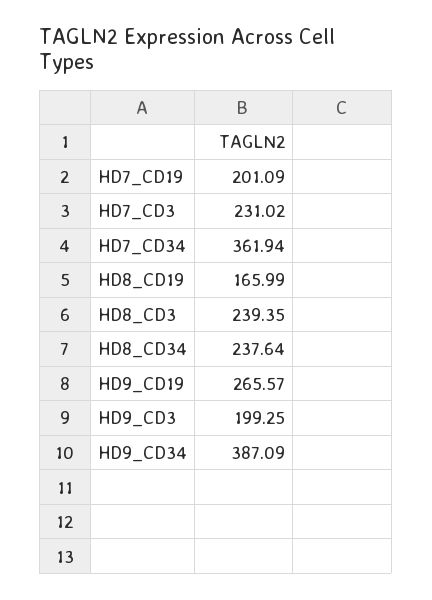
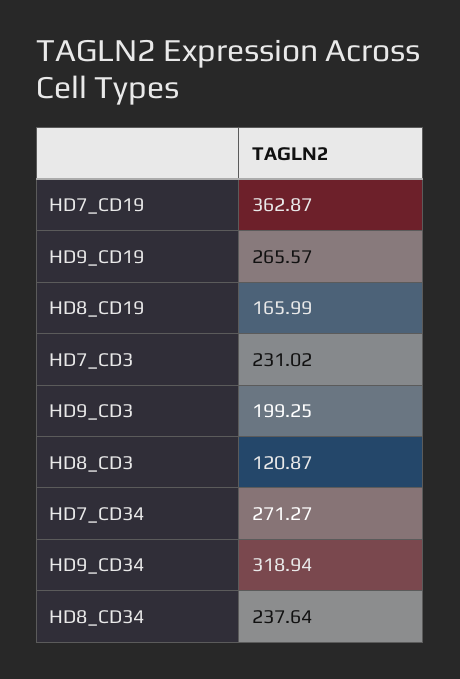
  {
-   "HD7_CD19": 201.09,
+   "HD7_CD19": 362.87,
    "HD7_CD3": 231.02,
-   "HD7_CD34": 361.94,
+   "HD7_CD34": 271.27,
    "HD8_CD19": 165.99,
-   "HD8_CD3": 239.35,
+   "HD8_CD3": 120.87,
    "HD8_CD34": 237.64,
    "HD9_CD19": 265.57,
    "HD9_CD3": 199.25,
-   "HD9_CD34": 387.09
+   "HD9_CD34": 318.94
  }

